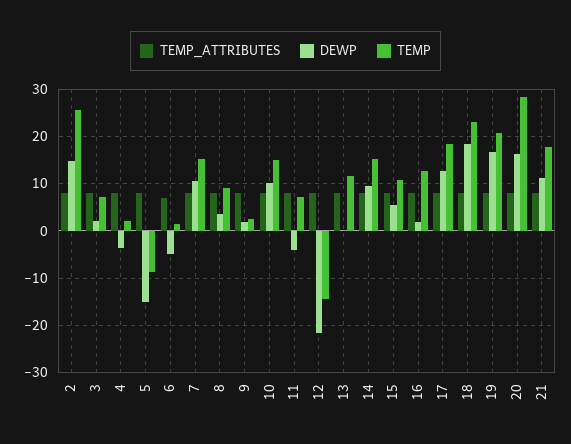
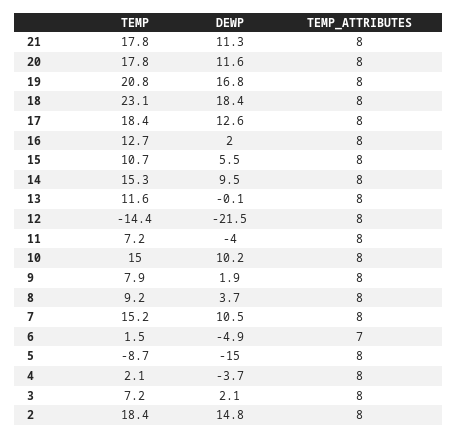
  {
    "TEMP_ATTRIBUTES": {
      "2": 8,
      "3": 8,
      "4": 8,
      "5": 8,
      "6": 7,
      "7": 8,
      "8": 8,
      "9": 8,
      "10": 8,
      "11": 8,
      "12": 8,
      "13": 8,
      "14": 8,
      "15": 8,
      "16": 8,
      "17": 8,
      "18": 8,
      "19": 8,
      "20": 8,
      "21": 8
    },
    "DEWP": {
      "2": 14.8,
      "3": 2.1,
      "4": -3.7,
      "5": -15,
      "6": -4.9,
      "7": 10.5,
      "8": 3.7,
      "9": 1.9,
      "10": 10.2,
      "11": -4,
      "12": -21.5,
      "13": -0.1,
      "14": 9.5,
      "15": 5.5,
      "16": 2,
      "17": 12.6,
      "18": 18.4,
      "19": 16.8,
-     "20": 16,
+     "20": 11.6,
      "21": 11.3
    },
    "TEMP": {
-     "2": 26,
+     "2": 18.4,
      "3": 7.2,
      "4": 2.1,
      "5": -8.7,
      "6": 1.5,
      "7": 15.2,
      "8": 9.2,
-     "9": 2,
+     "9": 7.9,
      "10": 15,
      "11": 7.2,
      "12": -14.4,
      "13": 11.6,
      "14": 15.3,
      "15": 10.7,
      "16": 12.7,
      "17": 18.4,
      "18": 23.1,
      "19": 20.8,
-     "20": 28,
+     "20": 17.8,
      "21": 17.8
    }
  }

